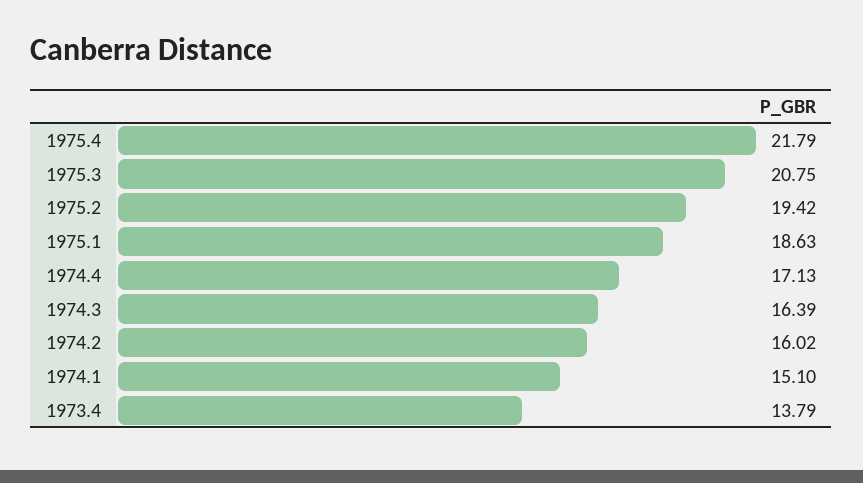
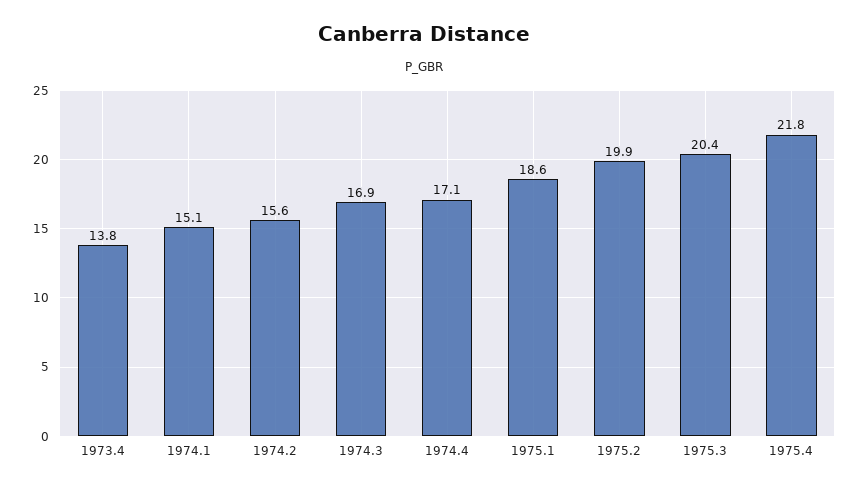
  {
    "1975.4": 21.79,
-   "1975.3": 20.75,
+   "1975.3": 20.4,
-   "1975.2": 19.42,
+   "1975.2": 19.9,
    "1975.1": 18.63,
    "1974.4": 17.13,
-   "1974.3": 16.39,
+   "1974.3": 16.9,
-   "1974.2": 16.02,
+   "1974.2": 15.6,
    "1974.1": 15.1,
    "1973.4": 13.79
  }

